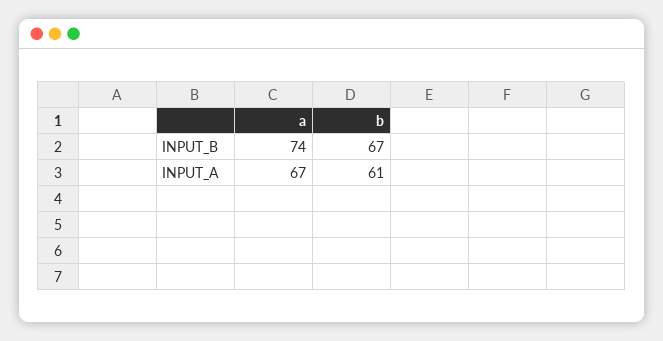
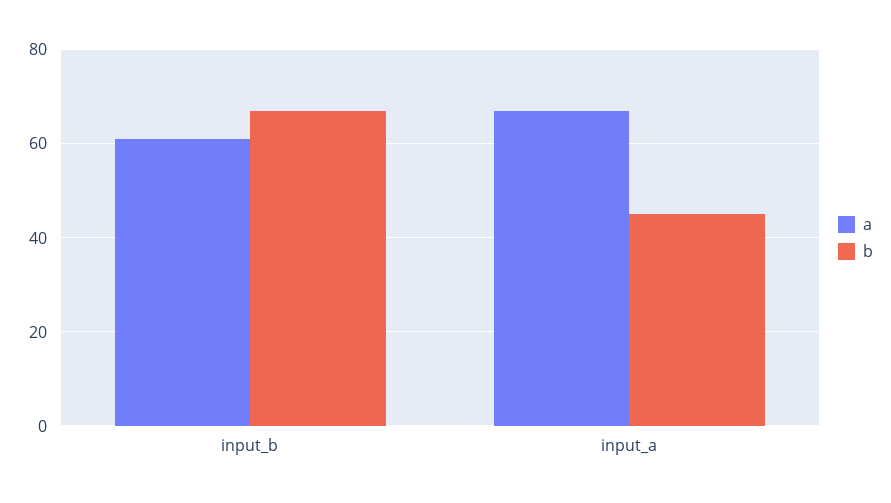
  {
    "a": {
-     "INPUT_B": 74,
+     "INPUT_B": 60,
      "INPUT_A": 67
    },
    "b": {
      "INPUT_B": 67,
-     "INPUT_A": 61
+     "INPUT_A": 45
    }
  }

